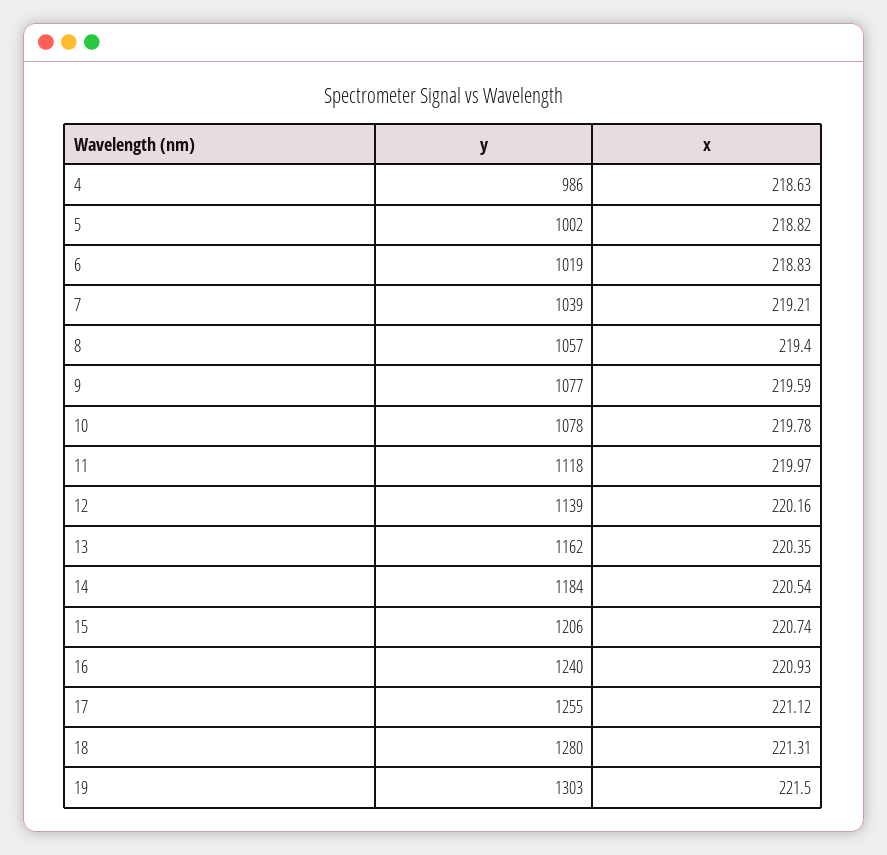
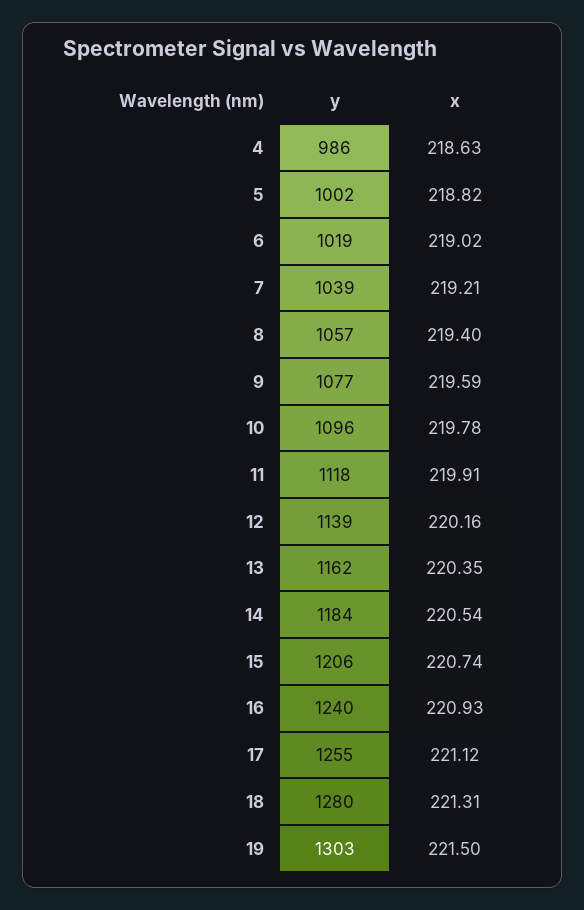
  {
    "y": {
      "4": 986,
      "5": 1002,
      "6": 1019,
      "7": 1039,
      "8": 1057,
      "9": 1077,
-     "10": 1078,
+     "10": 1096,
      "11": 1118,
      "12": 1139,
      "13": 1162,
      "14": 1184,
      "15": 1206,
      "16": 1240,
      "17": 1255,
      "18": 1280,
      "19": 1303
    },
    "x": {
      "4": 218.63,
      "5": 218.82,
-     "6": 218.83,
+     "6": 219.02,
      "7": 219.21,
      "8": 219.4,
      "9": 219.59,
      "10": 219.78,
-     "11": 219.97,
+     "11": 219.91,
      "12": 220.16,
      "13": 220.35,
      "14": 220.54,
      "15": 220.74,
      "16": 220.93,
      "17": 221.12,
      "18": 221.31,
      "19": 221.5
    }
  }

